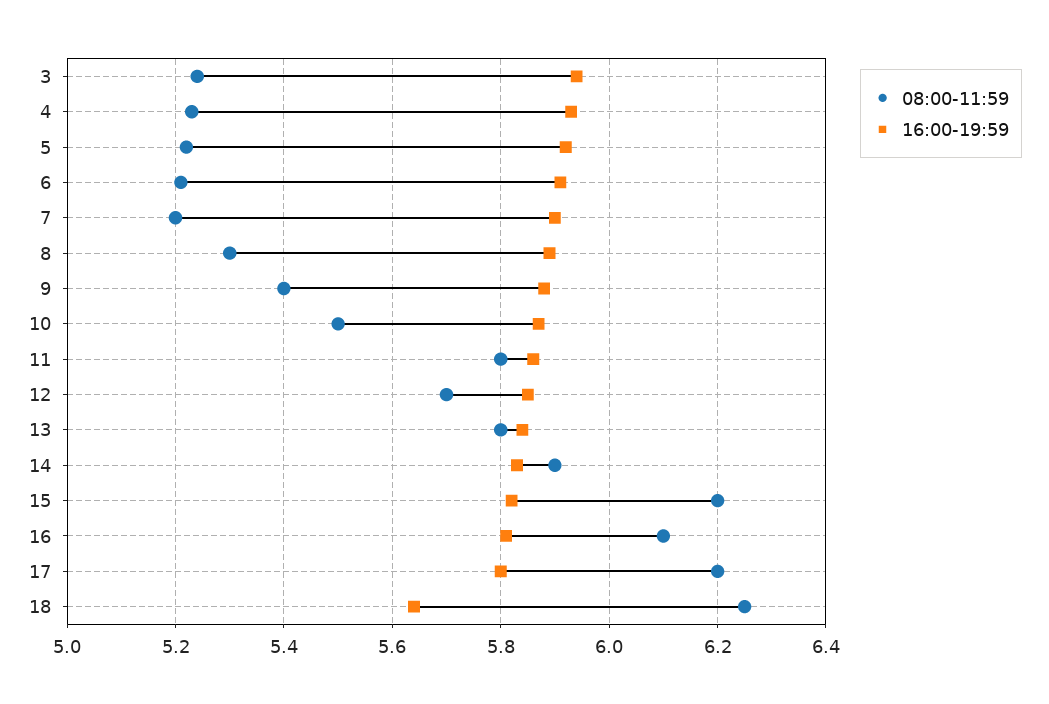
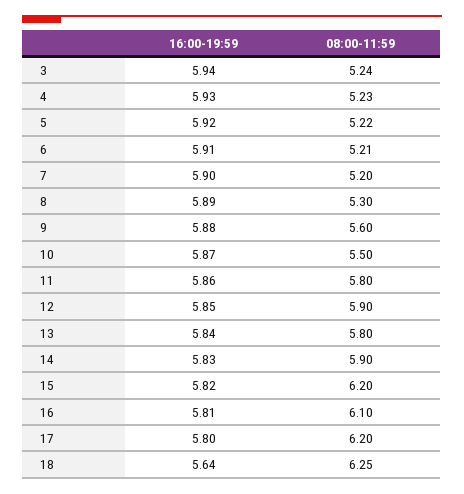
  {
    "08:00-11:59": {
      "3": 5.24,
      "4": 5.23,
      "5": 5.22,
      "6": 5.21,
      "7": 5.2,
      "8": 5.3,
-     "9": 5.4,
+     "9": 5.6,
      "10": 5.5,
      "11": 5.8,
-     "12": 5.7,
+     "12": 5.9,
      "13": 5.8,
      "14": 5.9,
      "15": 6.2,
      "16": 6.1,
      "17": 6.2,
      "18": 6.25
    },
    "16:00-19:59": {
      "3": 5.94,
      "4": 5.93,
      "5": 5.92,
      "6": 5.91,
      "7": 5.9,
      "8": 5.89,
      "9": 5.88,
      "10": 5.87,
      "11": 5.86,
      "12": 5.85,
      "13": 5.84,
      "14": 5.83,
      "15": 5.82,
      "16": 5.81,
      "17": 5.8,
      "18": 5.64
    }
  }

